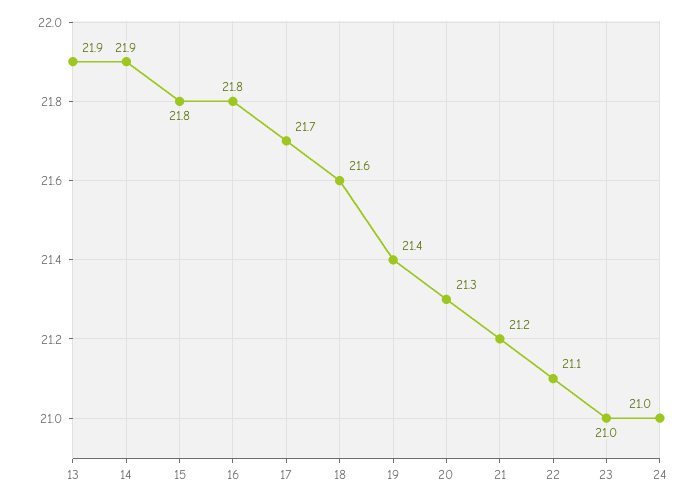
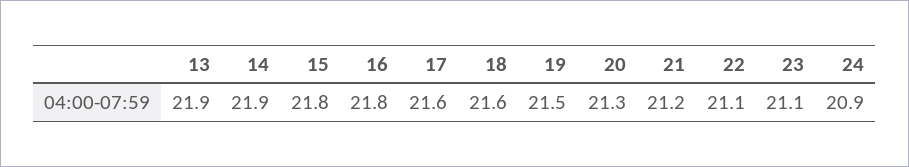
  {
    "13": 21.9,
    "14": 21.9,
    "15": 21.8,
    "16": 21.8,
-   "17": 21.7,
+   "17": 21.6,
    "18": 21.6,
-   "19": 21.4,
+   "19": 21.5,
    "20": 21.3,
    "21": 21.2,
    "22": 21.1,
-   "23": 21,
+   "23": 21.1,
-   "24": 21
+   "24": 20.9
  }

